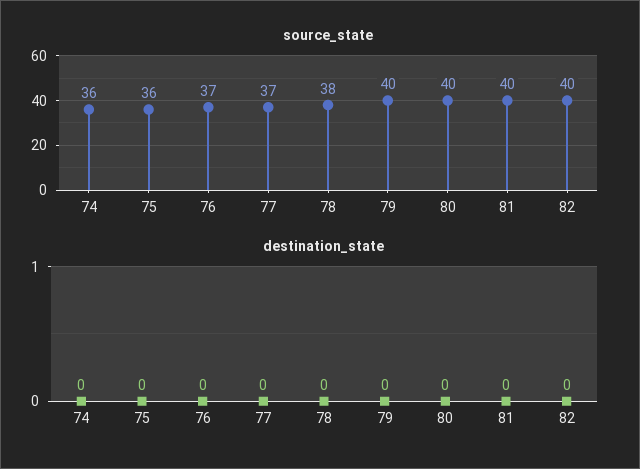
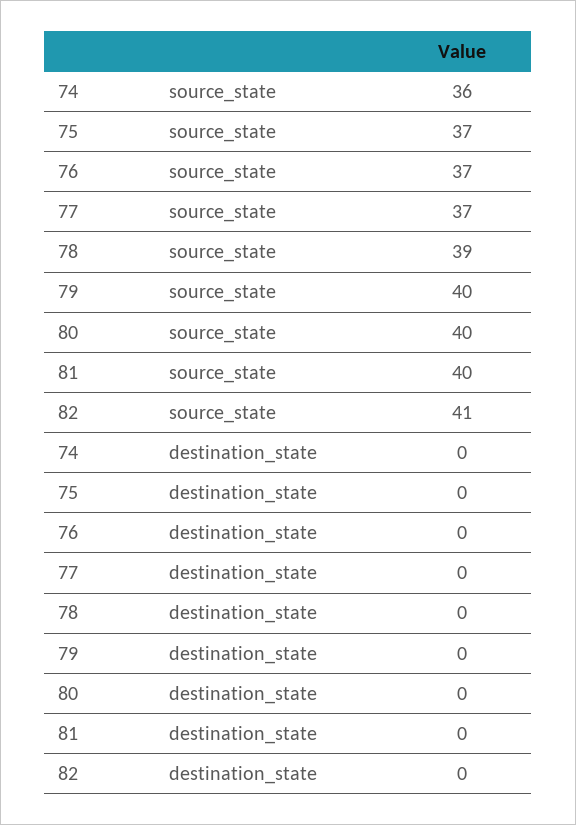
  {
    "source_state": {
      "74": 36,
-     "75": 36,
+     "75": 37,
      "76": 37,
      "77": 37,
-     "78": 38,
+     "78": 39,
      "79": 40,
      "80": 40,
      "81": 40,
-     "82": 40
+     "82": 41
    },
    "destination_state": {
      "74": 0,
      "75": 0,
      "76": 0,
      "77": 0,
      "78": 0,
      "79": 0,
      "80": 0,
      "81": 0,
      "82": 0
    }
  }

